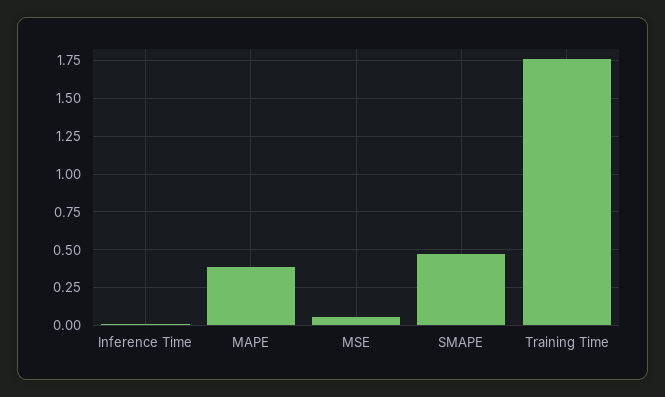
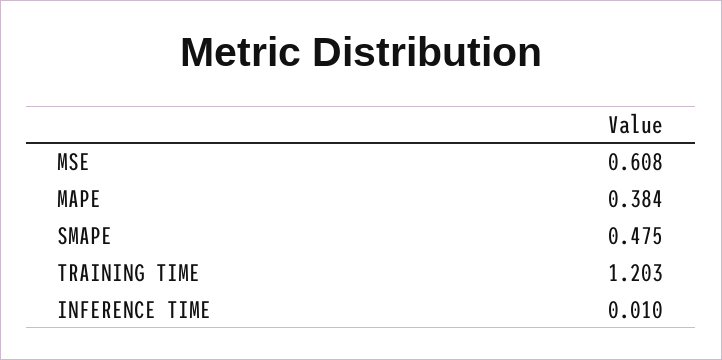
  {
    "Inference Time": 0.01,
    "MAPE": 0.384,
-   "MSE": 0.05,
+   "MSE": 0.608,
    "SMAPE": 0.475,
-   "Training Time": 1.75
+   "Training Time": 1.203
  }

